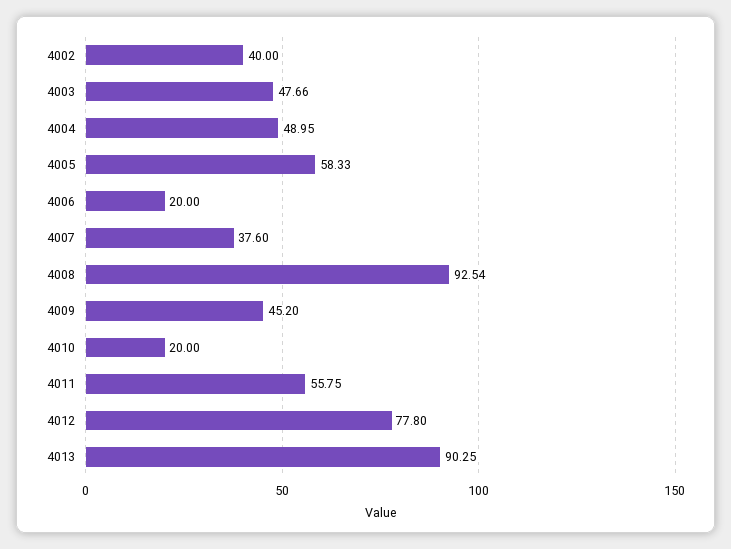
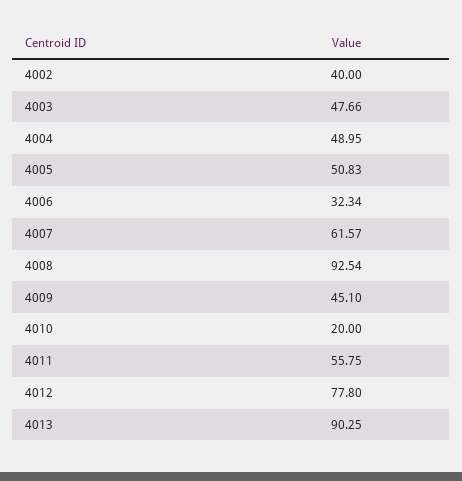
  {
    "4002": 40,
    "4003": 47.66,
    "4004": 48.95,
-   "4005": 58.33,
+   "4005": 50.83,
-   "4006": 20,
+   "4006": 32.34,
-   "4007": 37.6,
+   "4007": 61.57,
    "4008": 92.54,
-   "4009": 45.2,
+   "4009": 45.1,
    "4010": 20,
    "4011": 55.75,
    "4012": 77.8,
    "4013": 90.25
  }

